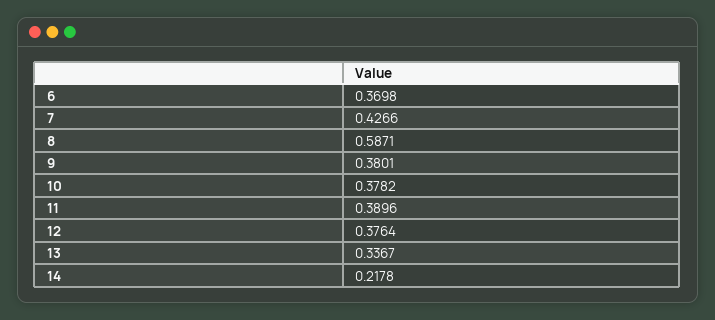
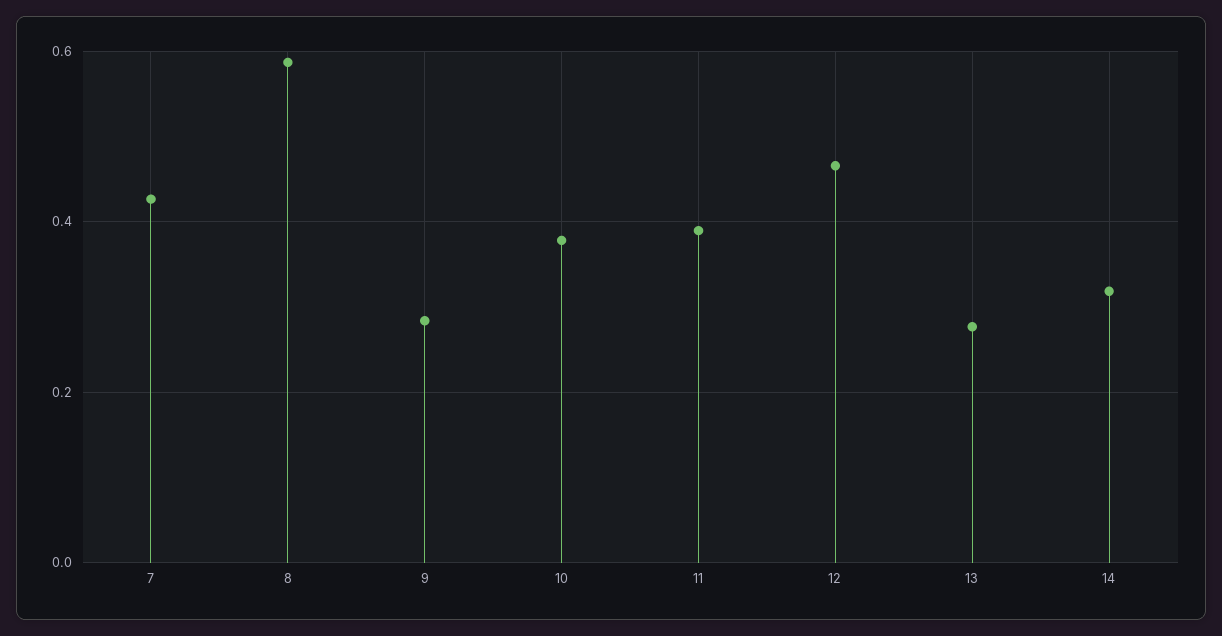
  {
-   "6": 0.3698,
    "7": 0.4266,
    "8": 0.5871,
-   "9": 0.3801,
+   "9": 0.28,
    "10": 0.3782,
    "11": 0.3896,
-   "12": 0.3764,
+   "12": 0.46,
-   "13": 0.3367,
+   "13": 0.28,
-   "14": 0.2178
+   "14": 0.32
  }

